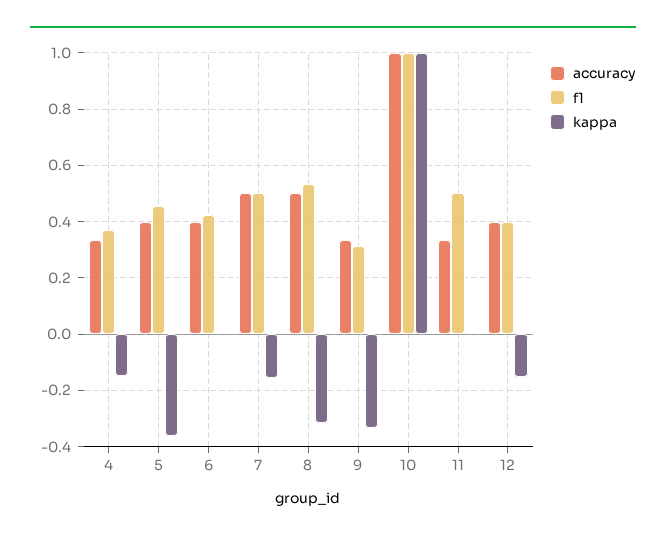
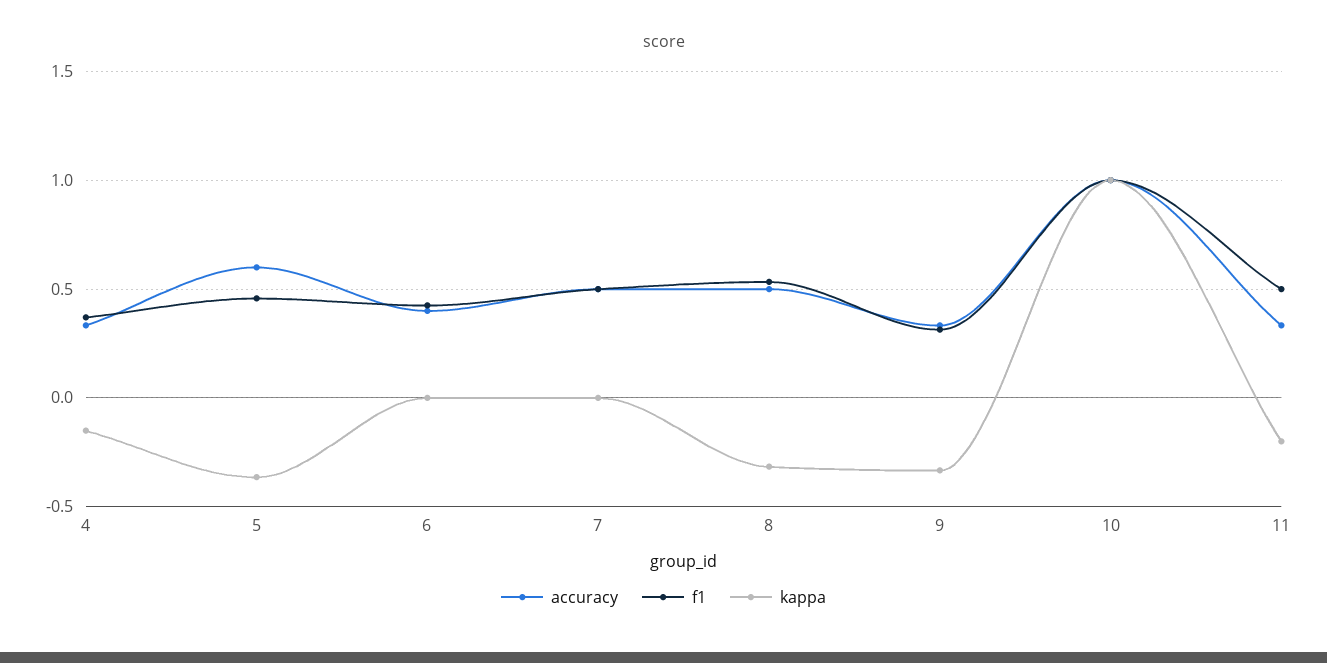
  {
    "accuracy": {
      "4": 0.325,
-     "5": 0.4,
+     "5": 0.6,
      "6": 0.4,
      "7": 0.5,
      "8": 0.5,
      "9": 0.325,
      "10": 1,
-     "11": 0.325,
+     "11": 0.325
-     "12": 0.4
    },
    "f1": {
      "4": 0.375,
      "5": 0.45,
      "6": 0.425,
      "7": 0.5,
      "8": 0.525,
      "9": 0.325,
      "10": 1,
-     "11": 0.5,
+     "11": 0.5
-     "12": 0.4
    },
    "kappa": {
      "4": -0.15,
      "5": -0.375,
      "6": 0,
-     "7": -0.15,
+     "7": 0,
      "8": -0.325,
      "9": -0.325,
      "10": 1,
-     "11": 0,
+     "11": -0.2
-     "12": -0.15
    }
  }

